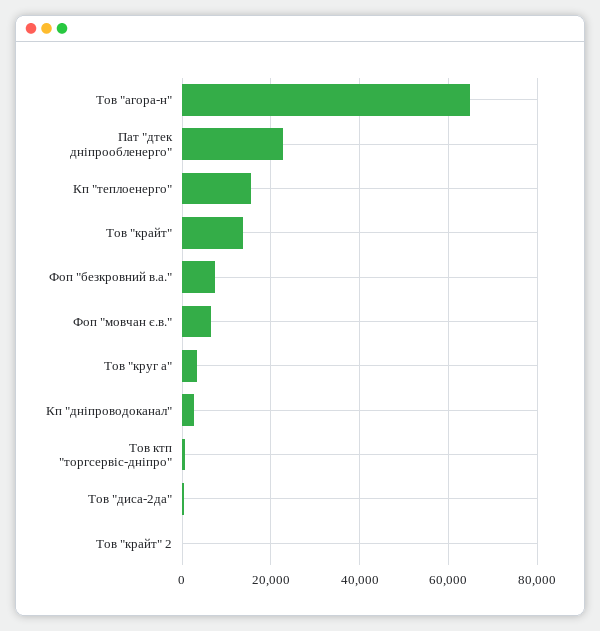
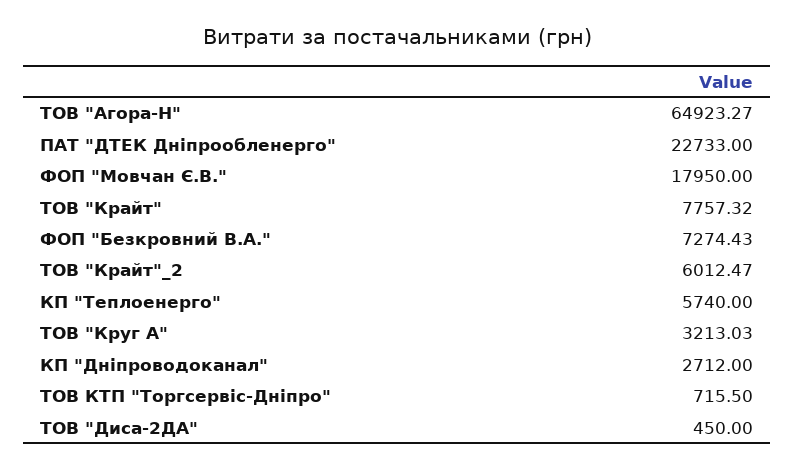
  {
    "Тов \"агора-н\"": 64923.27,
    "Пат \"дтек дніпрообленерго\"": 22733,
-   "Кп \"теплоенерго\"": 16000,
+   "Кп \"теплоенерго\"": 5740,
-   "Тов \"крайт\"": 14000,
+   "Тов \"крайт\"": 7757.32,
    "Фоп \"безкровний в.а.\"": 7274.43,
-   "Фоп \"мовчан є.в.\"": 6000,
+   "Фоп \"мовчан є.в.\"": 17950,
    "Тов \"круг а\"": 3213.03,
    "Кп \"дніпроводоканал\"": 2712,
    "Тов ктп \"торгсервіс-дніпро\"": 715.5,
    "Тов \"диса-2да\"": 450,
-   "Тов \"крайт\" 2": 0
+   "Тов \"крайт\" 2": 6012.47
  }

